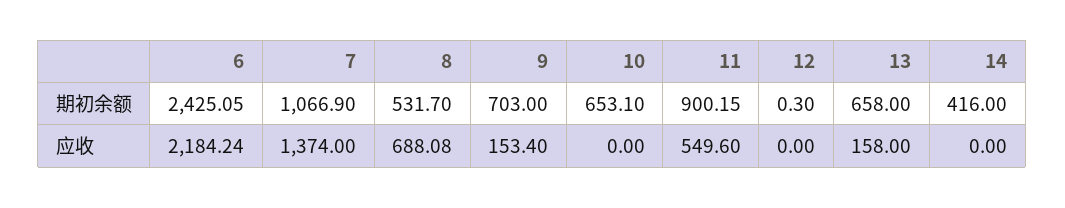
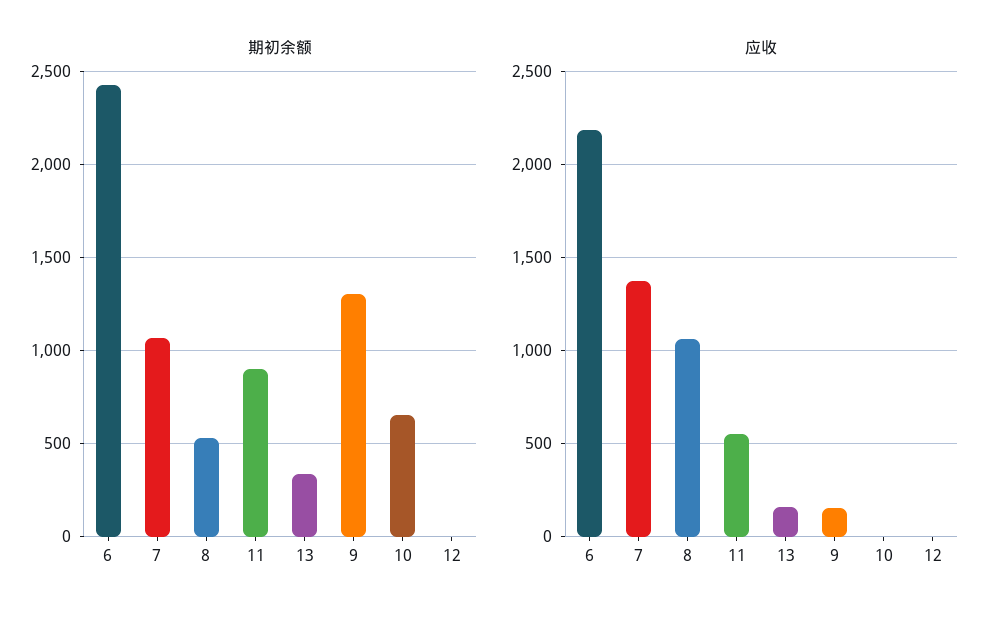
  {
    "期初余额": {
      "6": 2425.05,
      "7": 1066.9,
      "8": 531.7,
-     "9": 703,
+     "9": 1300,
      "10": 653.1,
      "11": 900.15,
      "12": 0.3,
-     "13": 658,
+     "13": 350
-     "14": 416
    },
    "应收": {
      "6": 2184.24,
      "7": 1374,
-     "8": 688.08,
+     "8": 1050,
      "9": 153.4,
      "10": 0,
      "11": 549.6,
      "12": 0,
-     "13": 158,
+     "13": 158
-     "14": 0
    }
  }

